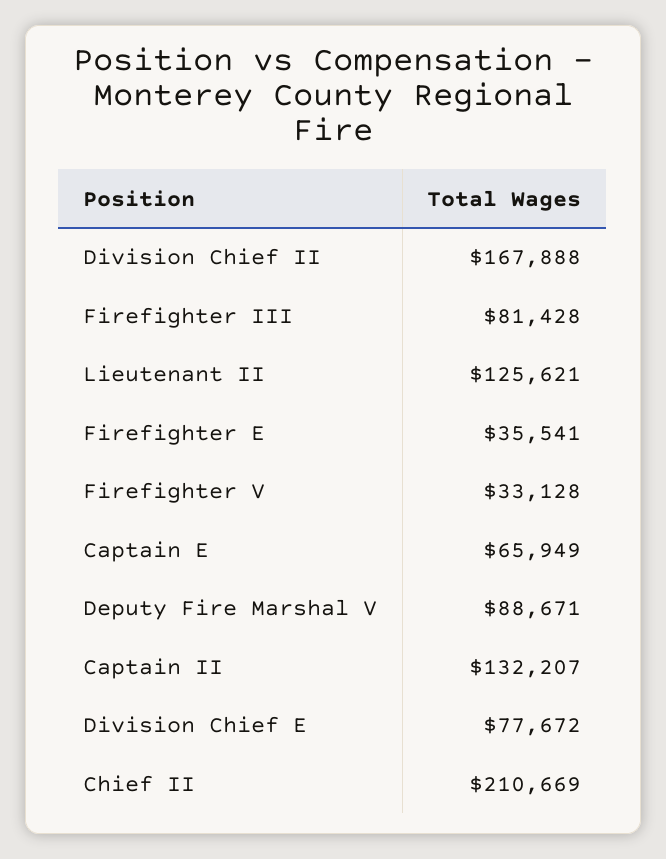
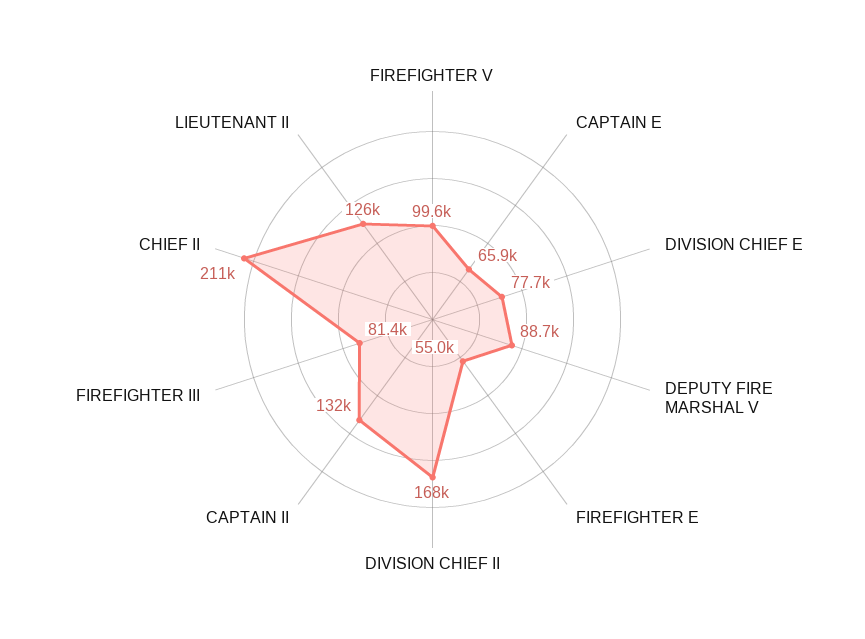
  {
    "Division Chief II": 167888,
    "Firefighter III": 81428,
    "Lieutenant II": 125621,
-   "Firefighter E": 35541,
+   "Firefighter E": 55000,
-   "Firefighter V": 33128,
+   "Firefighter V": 99600,
    "Captain E": 65949,
    "Deputy Fire Marshal V": 88671,
    "Captain II": 132207,
    "Division Chief E": 77672,
    "Chief II": 210669
  }

